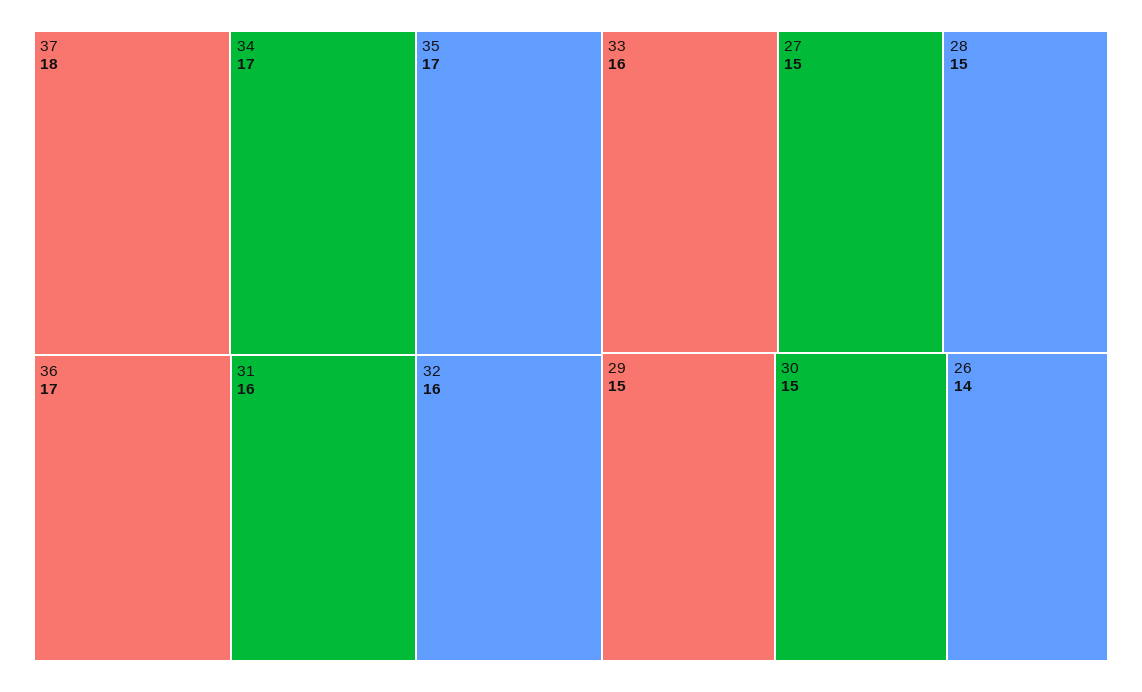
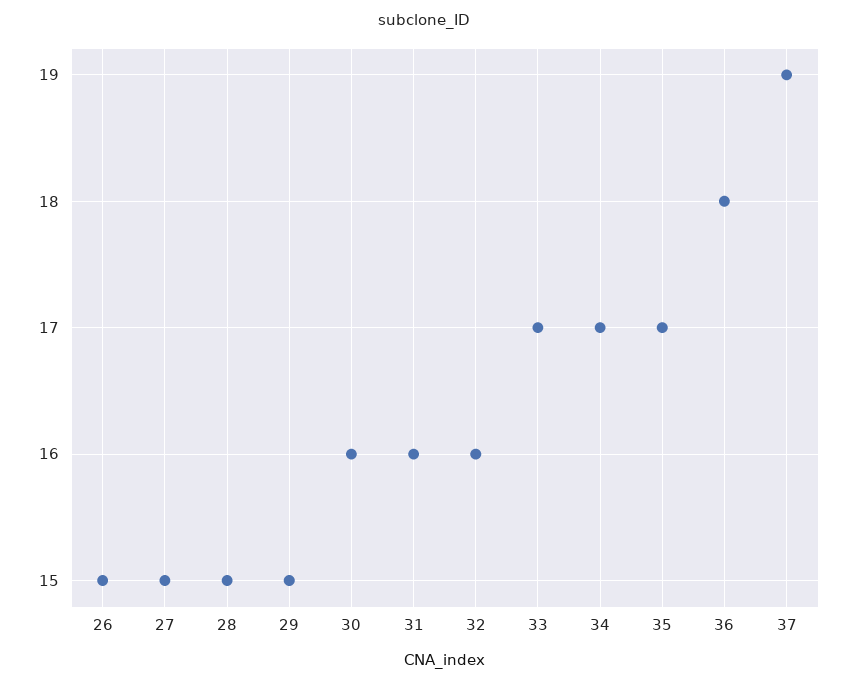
  {
-   "37": 18,
+   "37": 19,
    "34": 17,
    "35": 17,
-   "36": 17,
+   "36": 18,
    "31": 16,
    "32": 16,
-   "33": 16,
+   "33": 17,
    "27": 15,
    "28": 15,
    "29": 15,
-   "30": 15,
+   "30": 16,
-   "26": 14
+   "26": 15
  }

